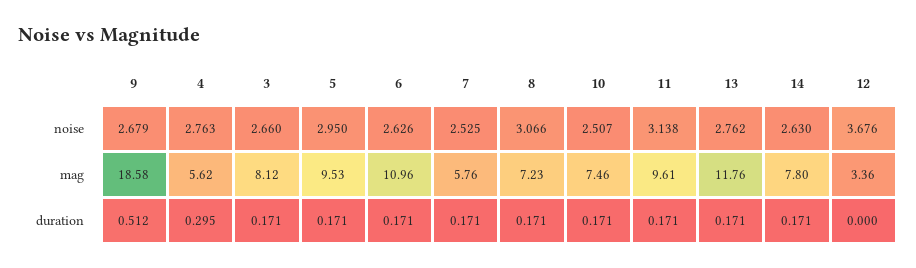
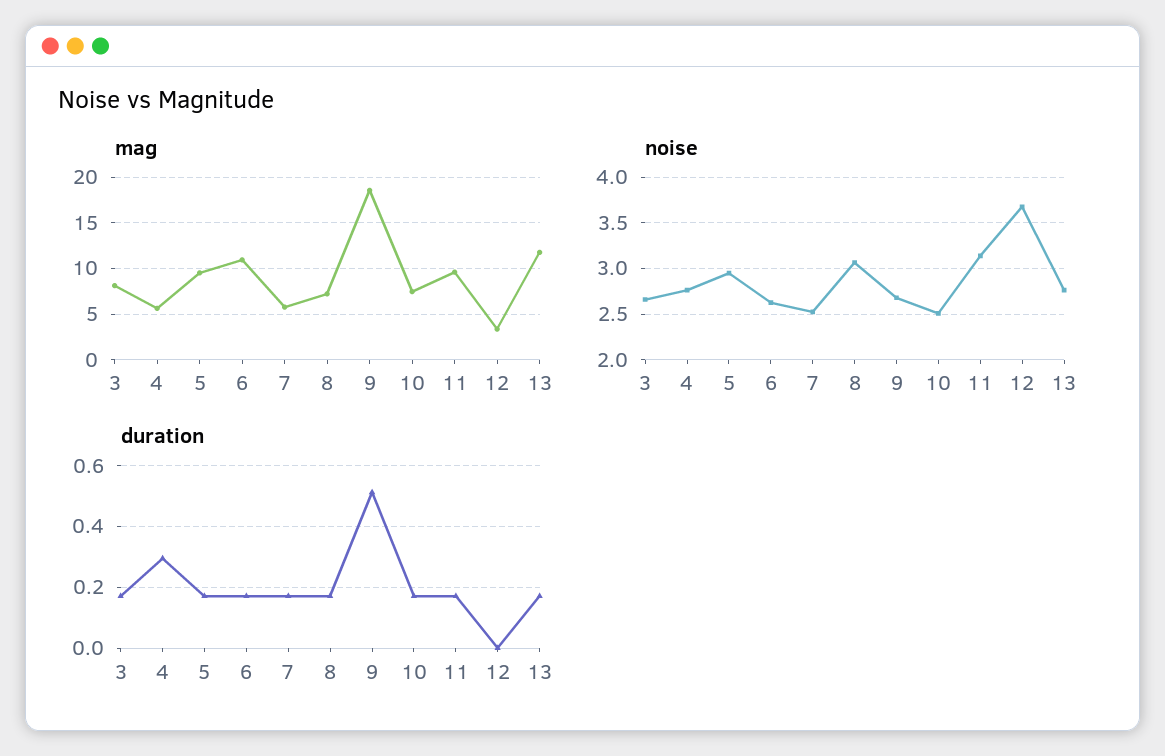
  {
    "noise": {
      "9": 2.679,
      "4": 2.763,
      "3": 2.66,
      "5": 2.95,
      "6": 2.626,
      "7": 2.525,
      "8": 3.066,
      "10": 2.507,
      "11": 3.138,
      "13": 2.762,
-     "14": 2.63,
      "12": 3.676
    },
    "mag": {
      "9": 18.58,
      "4": 5.62,
      "3": 8.12,
      "5": 9.53,
      "6": 10.96,
      "7": 5.76,
      "8": 7.23,
      "10": 7.46,
      "11": 9.61,
      "13": 11.76,
-     "14": 7.8,
      "12": 3.36
    },
    "duration": {
      "9": 0.512,
      "4": 0.295,
      "3": 0.171,
      "5": 0.171,
      "6": 0.171,
      "7": 0.171,
      "8": 0.171,
      "10": 0.171,
      "11": 0.171,
      "13": 0.171,
-     "14": 0.171,
      "12": 0
    }
  }

